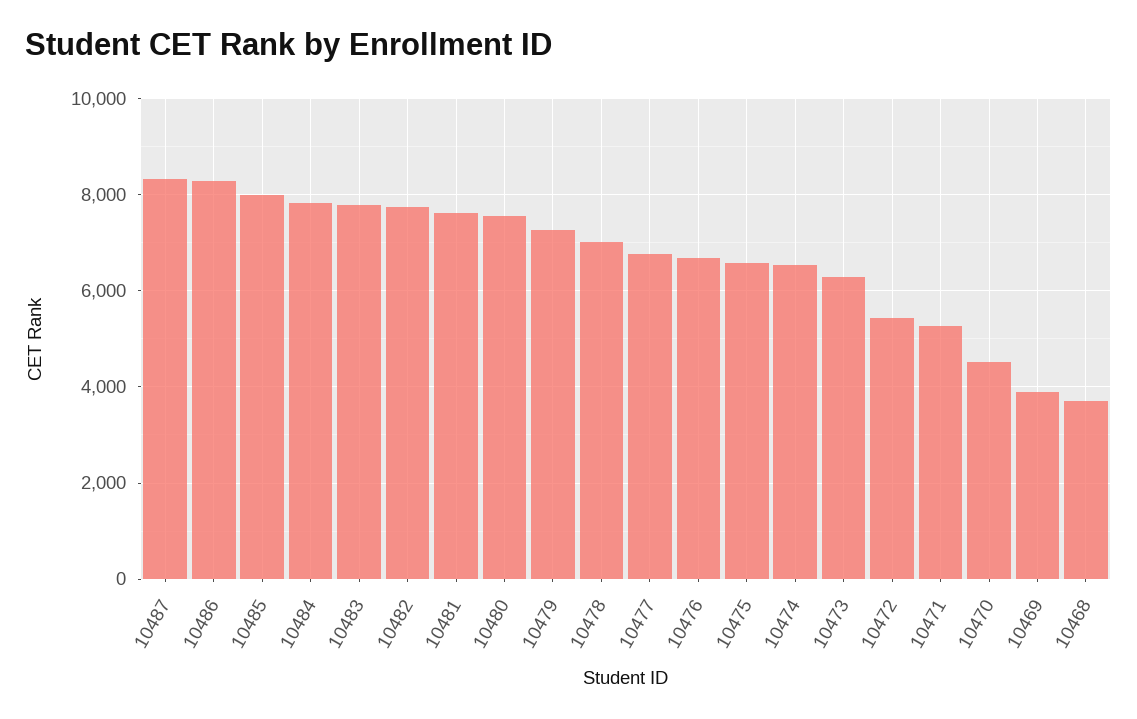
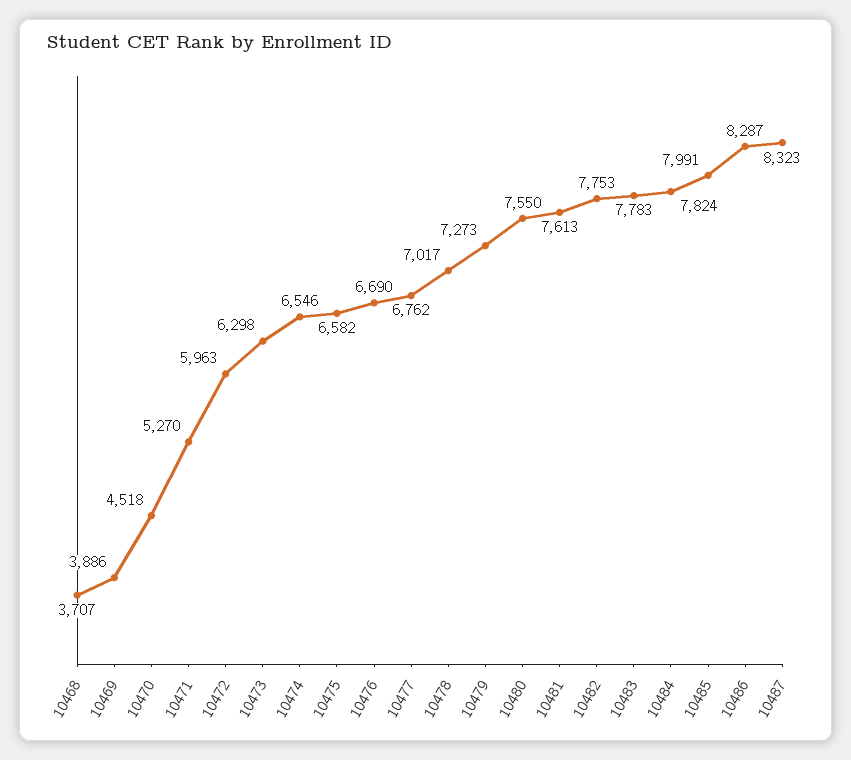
  {
    "10487": 8323,
    "10486": 8287,
    "10485": 7991,
    "10484": 7824,
    "10483": 7783,
    "10482": 7753,
    "10481": 7613,
    "10480": 7550,
    "10479": 7273,
    "10478": 7017,
    "10477": 6762,
    "10476": 6690,
    "10475": 6582,
    "10474": 6546,
    "10473": 6298,
-   "10472": 5400,
+   "10472": 5963,
    "10471": 5270,
    "10470": 4518,
    "10469": 3886,
    "10468": 3707
  }

